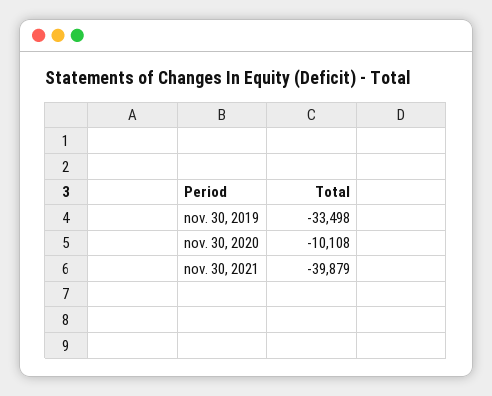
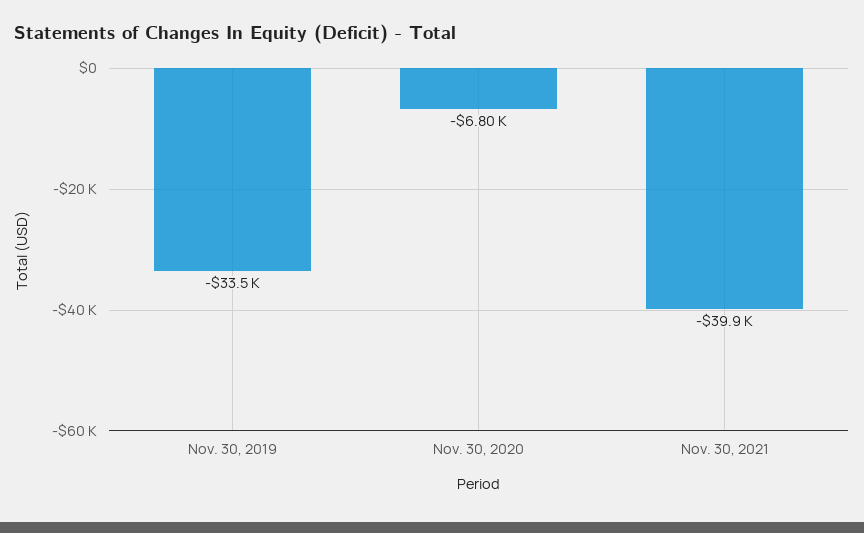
  {
    "nov. 30, 2019": -33498,
-   "nov. 30, 2020": -10108,
+   "nov. 30, 2020": -6800,
    "nov. 30, 2021": -39879
  }

